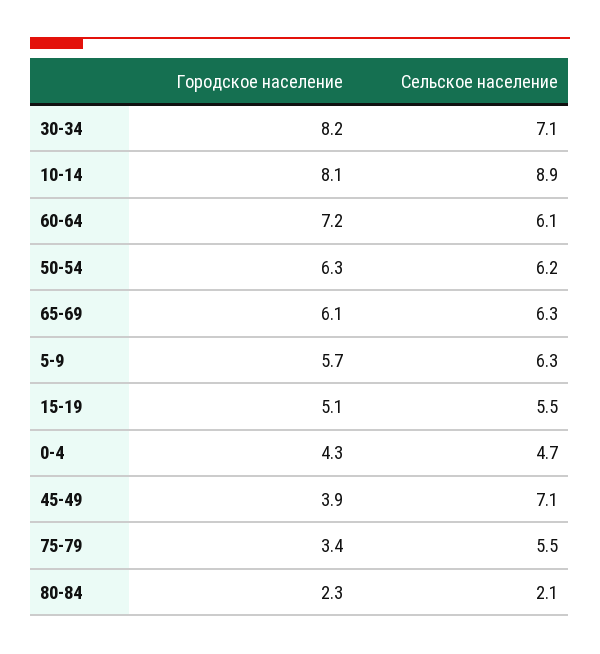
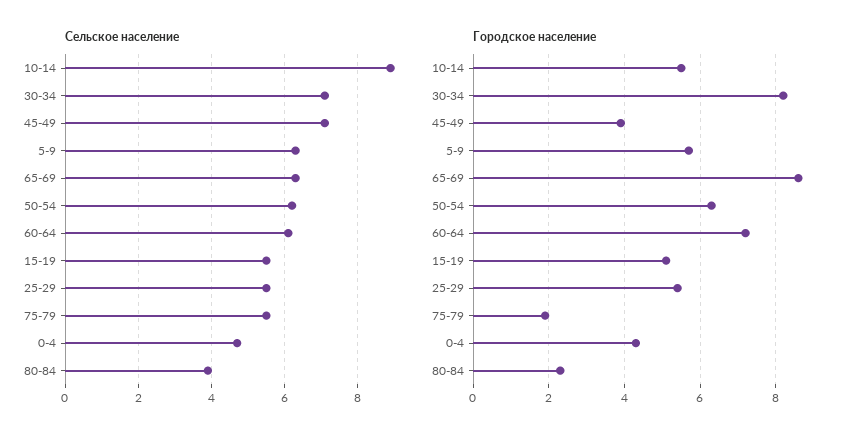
  {
    "Городское население": {
      "30-34": 8.2,
-     "10-14": 8.1,
+     "10-14": 5.5,
      "60-64": 7.2,
      "50-54": 6.3,
-     "65-69": 6.1,
+     "65-69": 8.5,
      "5-9": 5.7,
      "15-19": 5.1,
      "0-4": 4.3,
      "45-49": 3.9,
-     "75-79": 3.4,
+     "75-79": 2,
-     "80-84": 2.3
+     "80-84": 2.3,
+     "25-29": 5.5
    },
    "Сельское население": {
      "30-34": 7.1,
      "10-14": 8.9,
      "60-64": 6.1,
      "50-54": 6.2,
      "65-69": 6.3,
      "5-9": 6.3,
      "15-19": 5.5,
      "0-4": 4.7,
      "45-49": 7.1,
      "75-79": 5.5,
-     "80-84": 2.1
+     "80-84": 4,
+     "25-29": 5.5
    }
  }

